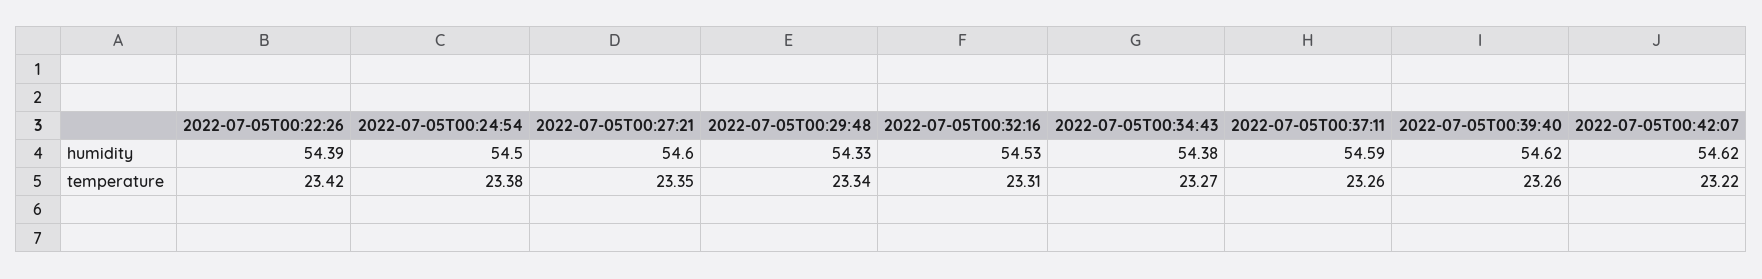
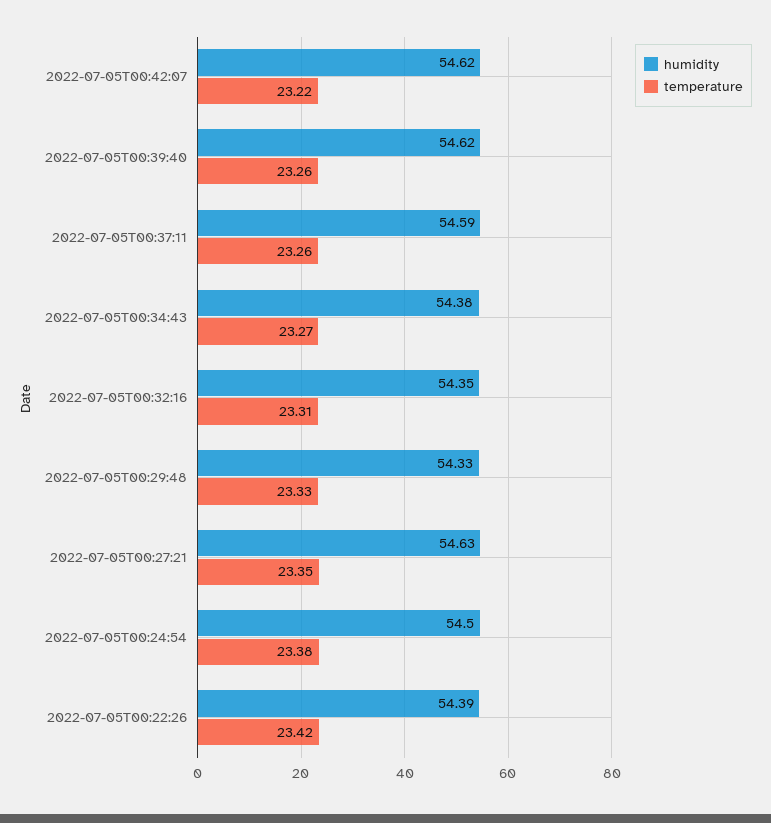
  {
    "humidity": {
      "2022-07-05T00:22:26": 54.39,
      "2022-07-05T00:24:54": 54.5,
-     "2022-07-05T00:27:21": 54.6,
+     "2022-07-05T00:27:21": 54.63,
      "2022-07-05T00:29:48": 54.33,
-     "2022-07-05T00:32:16": 54.53,
+     "2022-07-05T00:32:16": 54.35,
      "2022-07-05T00:34:43": 54.38,
      "2022-07-05T00:37:11": 54.59,
      "2022-07-05T00:39:40": 54.62,
      "2022-07-05T00:42:07": 54.62
    },
    "temperature": {
      "2022-07-05T00:22:26": 23.42,
      "2022-07-05T00:24:54": 23.38,
      "2022-07-05T00:27:21": 23.35,
-     "2022-07-05T00:29:48": 23.34,
+     "2022-07-05T00:29:48": 23.33,
      "2022-07-05T00:32:16": 23.31,
      "2022-07-05T00:34:43": 23.27,
      "2022-07-05T00:37:11": 23.26,
      "2022-07-05T00:39:40": 23.26,
      "2022-07-05T00:42:07": 23.22
    }
  }

